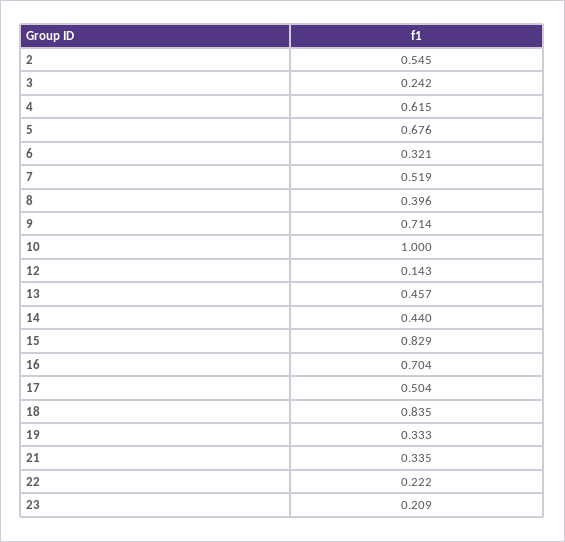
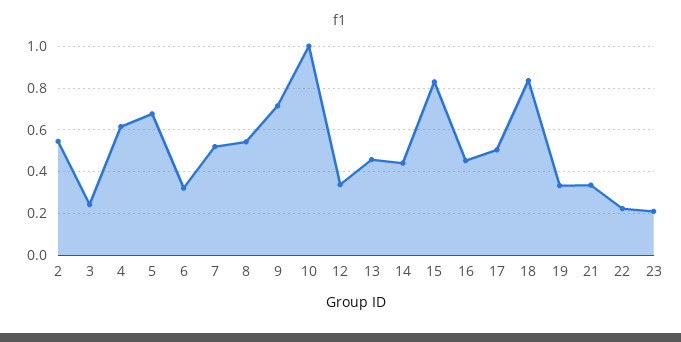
  {
    "2": 0.545,
    "3": 0.242,
    "4": 0.615,
    "5": 0.676,
    "6": 0.321,
    "7": 0.519,
-   "8": 0.396,
+   "8": 0.55,
    "9": 0.714,
    "10": 1,
-   "12": 0.143,
+   "12": 0.35,
    "13": 0.457,
    "14": 0.44,
    "15": 0.829,
-   "16": 0.704,
+   "16": 0.45,
    "17": 0.504,
    "18": 0.835,
    "19": 0.333,
    "21": 0.335,
    "22": 0.222,
    "23": 0.209
  }

